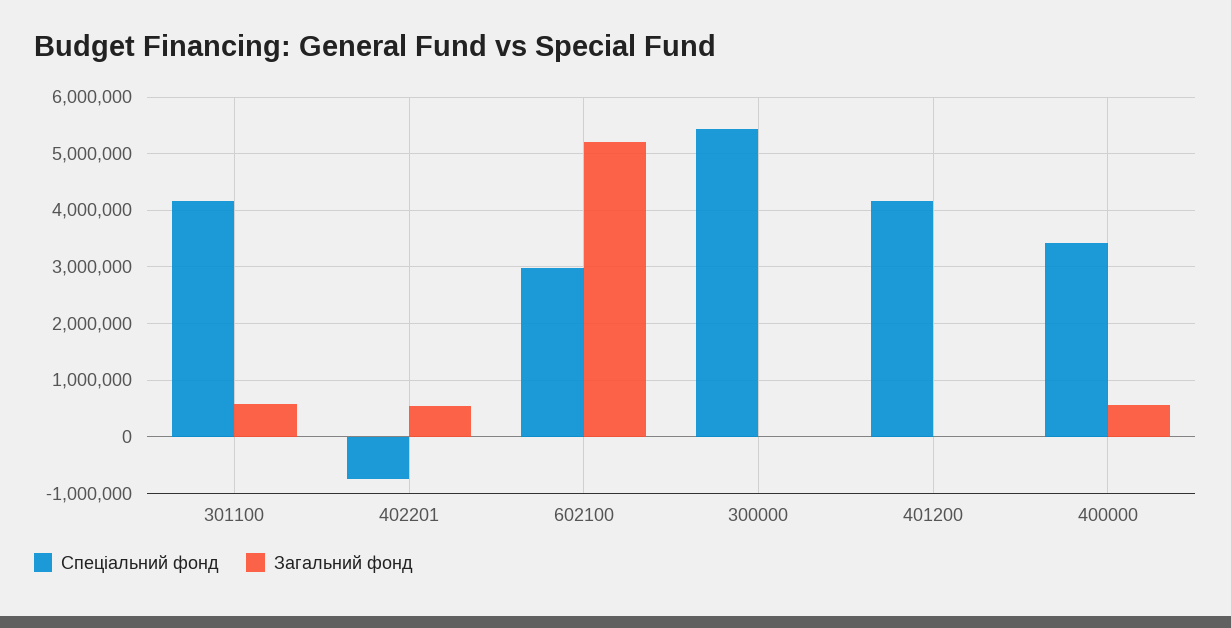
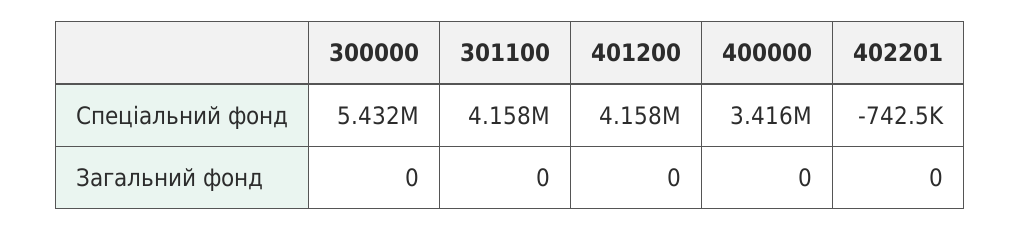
  {
    "Спеціальний фонд": {
      "301100": 4158000,
      "402201": -742500,
-     "602100": 3000000,
      "300000": 5432000,
      "401200": 4158000,
      "400000": 3416000
    },
    "Загальний фонд": {
-     "301100": 600000,
+     "301100": 0,
-     "402201": 600000,
+     "402201": 0,
-     "602100": 5200000,
      "300000": 0,
      "401200": 0,
-     "400000": 600000
+     "400000": 0
    }
  }

